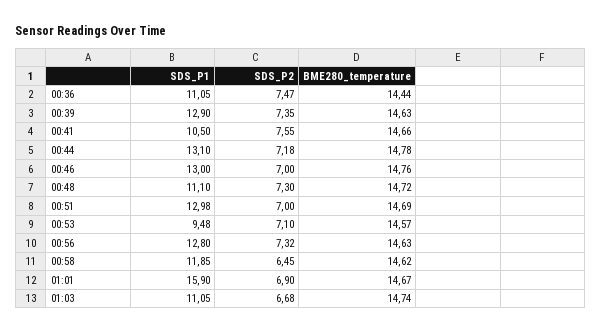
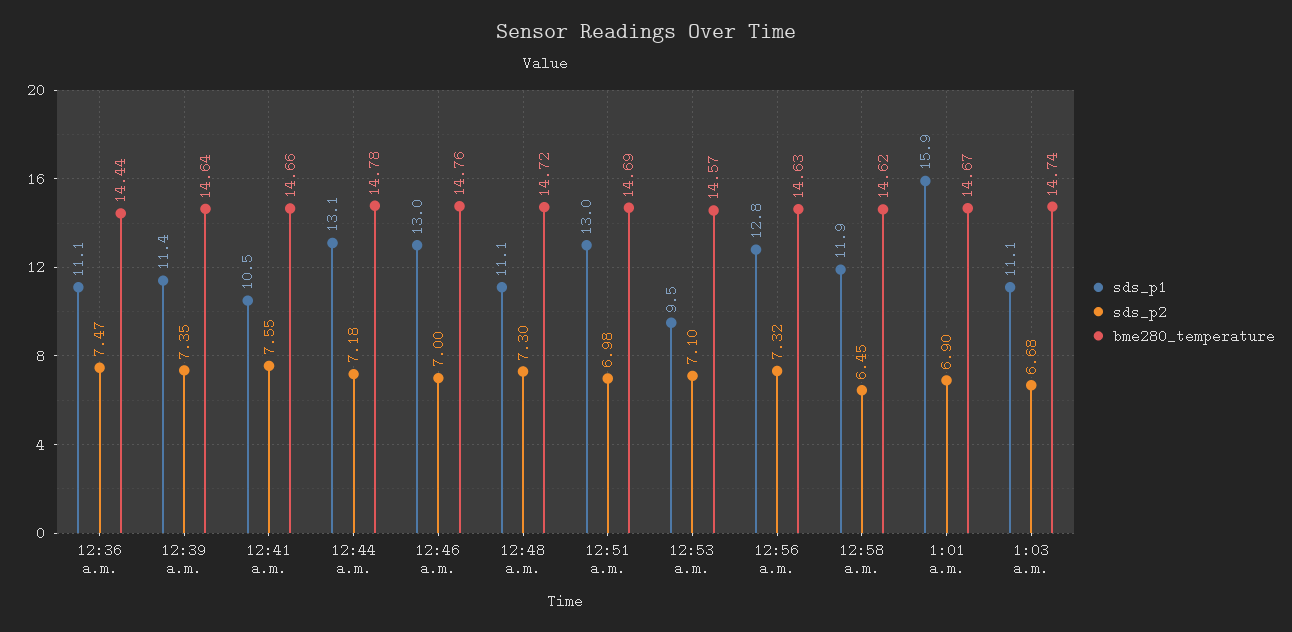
  {
    "SDS_P1": {
      "00:36": 11.05,
-     "00:39": 12.9,
+     "00:39": 11.4,
      "00:41": 10.5,
      "00:44": 13.1,
      "00:46": 13,
      "00:48": 11.1,
      "00:51": 12.98,
      "00:53": 9.48,
      "00:56": 12.8,
      "00:58": 11.85,
      "01:01": 15.9,
      "01:03": 11.05
    },
    "SDS_P2": {
      "00:36": 7.47,
      "00:39": 7.35,
      "00:41": 7.55,
      "00:44": 7.18,
      "00:46": 7,
      "00:48": 7.3,
-     "00:51": 7,
+     "00:51": 6.98,
      "00:53": 7.1,
      "00:56": 7.32,
      "00:58": 6.45,
      "01:01": 6.9,
      "01:03": 6.68
    },
    "BME280_temperature": {
      "00:36": 14.44,
-     "00:39": 14.63,
+     "00:39": 14.64,
      "00:41": 14.66,
      "00:44": 14.78,
      "00:46": 14.76,
      "00:48": 14.72,
      "00:51": 14.69,
      "00:53": 14.57,
      "00:56": 14.63,
      "00:58": 14.62,
      "01:01": 14.67,
      "01:03": 14.74
    }
  }

